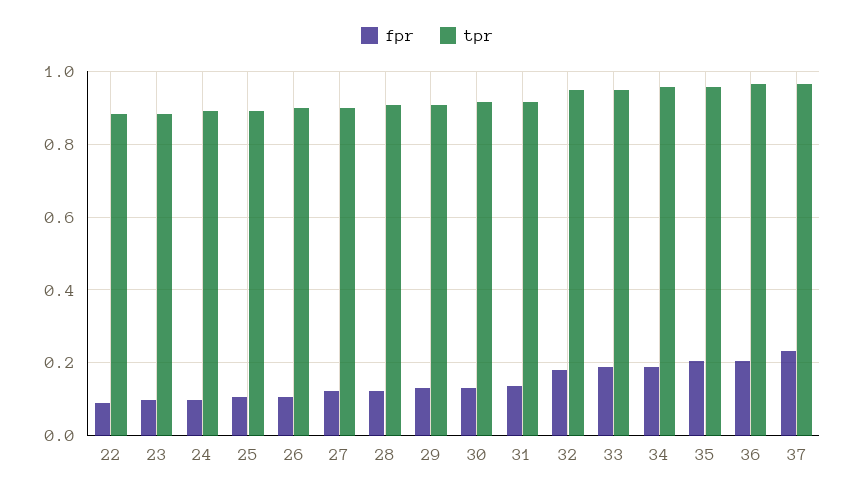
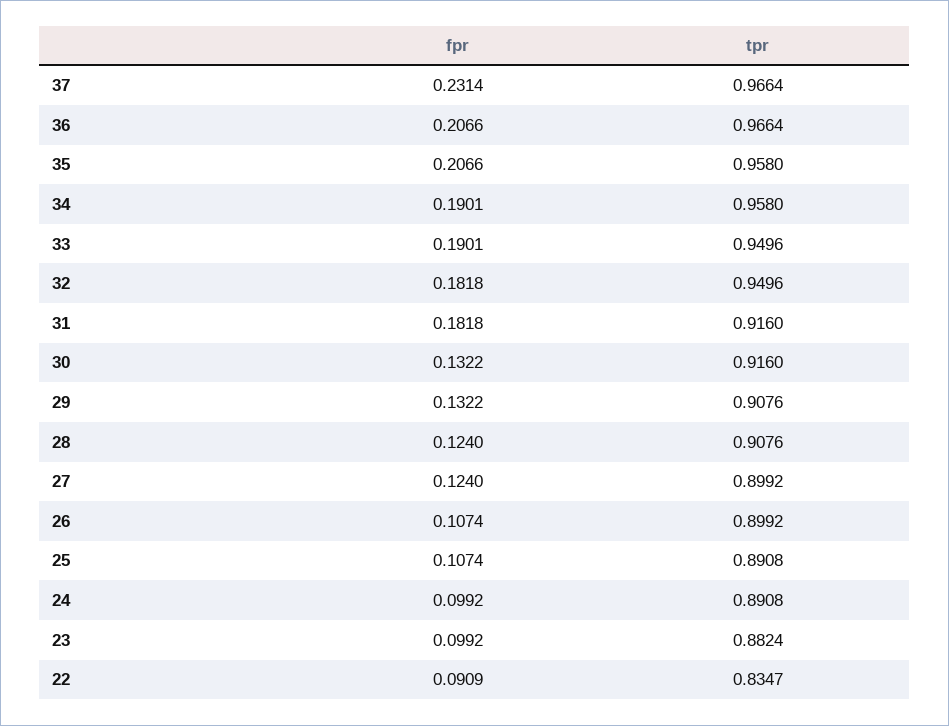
  {
    "fpr": {
      "22": 0.0909,
      "23": 0.0992,
      "24": 0.0992,
      "25": 0.1074,
      "26": 0.1074,
      "27": 0.124,
      "28": 0.124,
      "29": 0.1322,
      "30": 0.1322,
-     "31": 0.14,
+     "31": 0.1818,
      "32": 0.1818,
      "33": 0.1901,
      "34": 0.1901,
      "35": 0.2066,
      "36": 0.2066,
      "37": 0.2314
    },
    "tpr": {
-     "22": 0.88,
+     "22": 0.8347,
      "23": 0.8824,
      "24": 0.8908,
      "25": 0.8908,
      "26": 0.8992,
      "27": 0.8992,
      "28": 0.9076,
      "29": 0.9076,
      "30": 0.916,
      "31": 0.916,
      "32": 0.9496,
      "33": 0.9496,
      "34": 0.958,
      "35": 0.958,
      "36": 0.9664,
      "37": 0.9664
    }
  }

